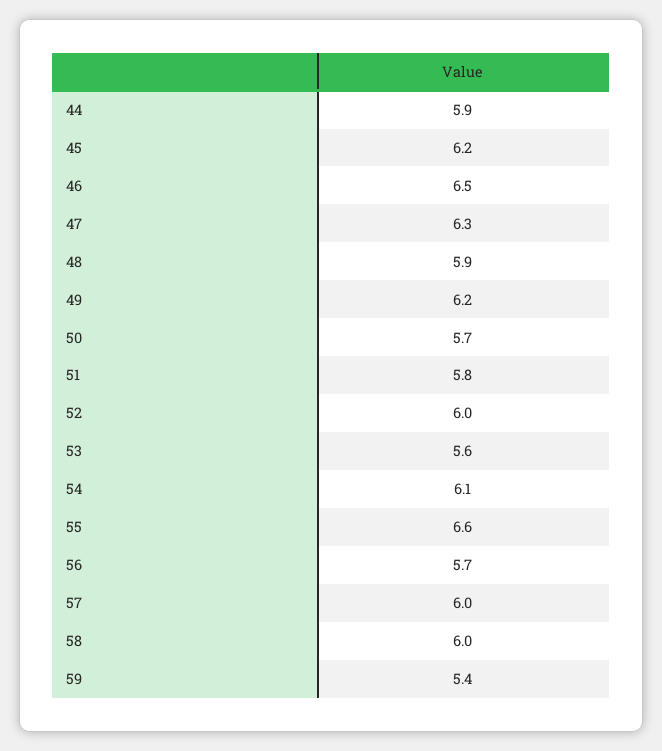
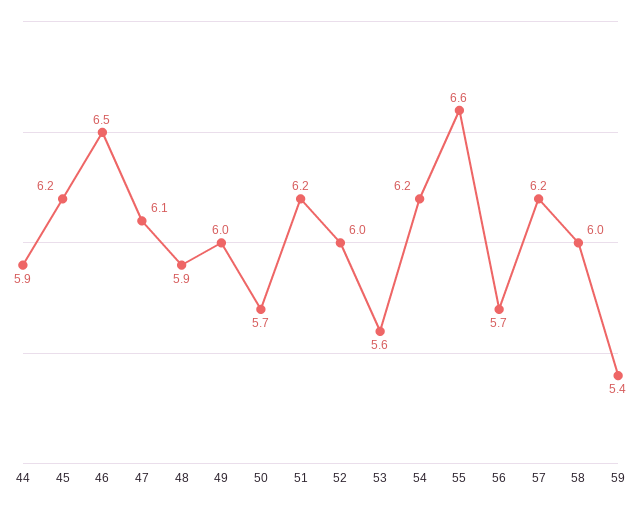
  {
    "44": 5.9,
    "45": 6.2,
    "46": 6.5,
-   "47": 6.3,
+   "47": 6.1,
    "48": 5.9,
-   "49": 6.2,
+   "49": 6,
    "50": 5.7,
-   "51": 5.8,
+   "51": 6.2,
    "52": 6,
    "53": 5.6,
-   "54": 6.1,
+   "54": 6.2,
    "55": 6.6,
    "56": 5.7,
-   "57": 6,
+   "57": 6.2,
    "58": 6,
    "59": 5.4
  }

